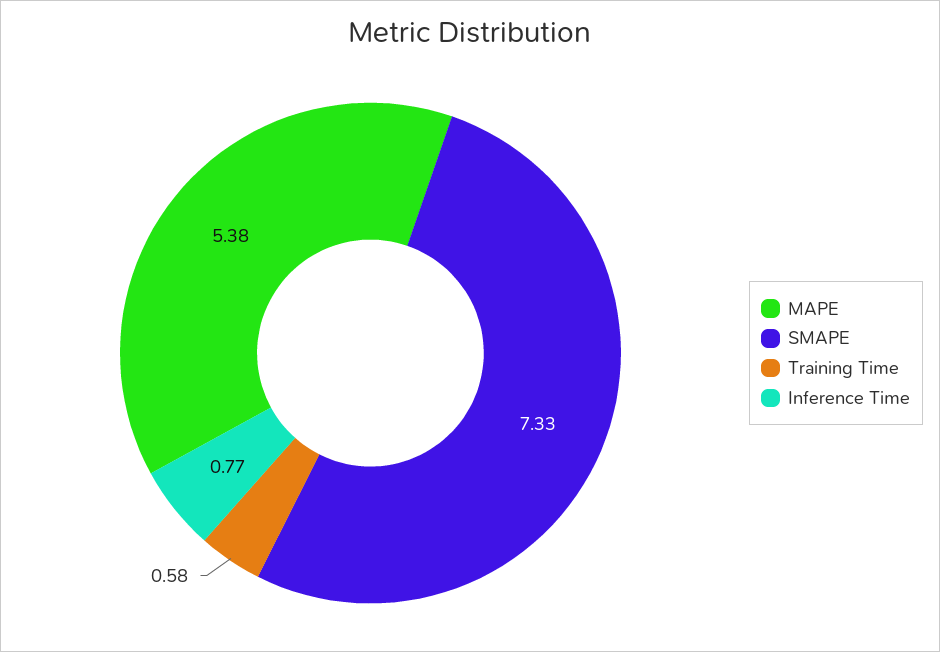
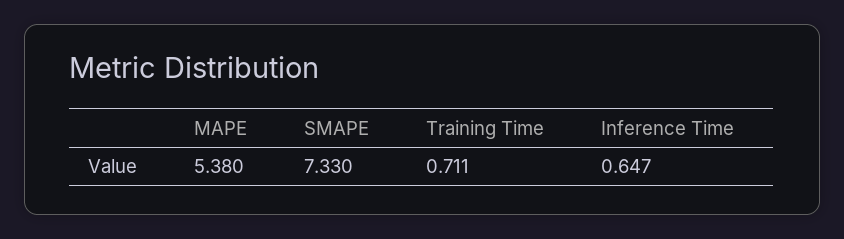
  {
    "MAPE": 5.38,
    "SMAPE": 7.33,
-   "Training Time": 0.58,
+   "Training Time": 0.711,
-   "Inference Time": 0.77
+   "Inference Time": 0.647
  }

